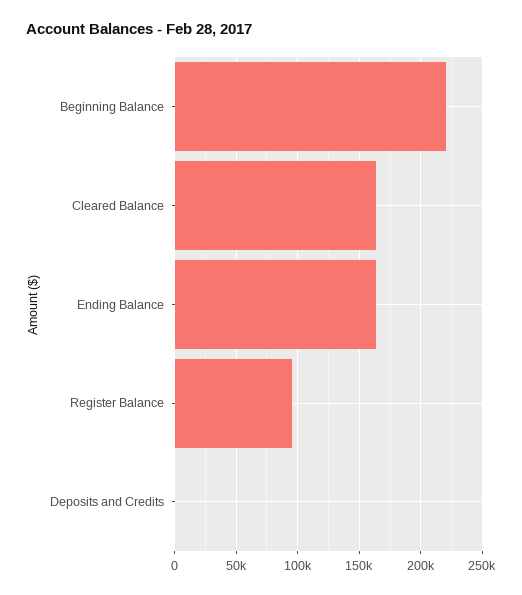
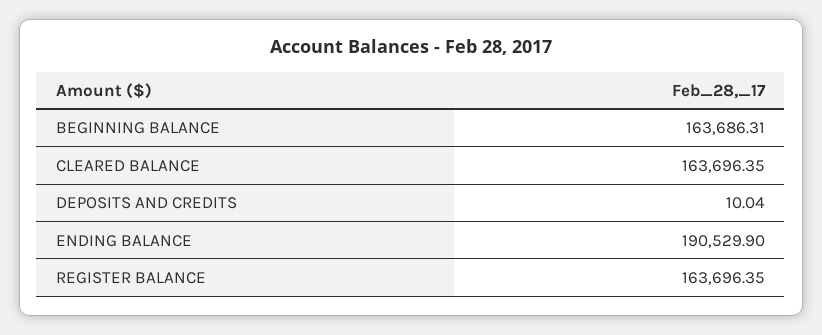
  {
-   "Beginning Balance": 220000,
+   "Beginning Balance": 163686.31,
    "Cleared Balance": 163696.35,
-   "Ending Balance": 165000,
+   "Ending Balance": 190529.9,
-   "Register Balance": 95000,
+   "Register Balance": 163696.35,
    "Deposits and Credits": 10.04
  }

